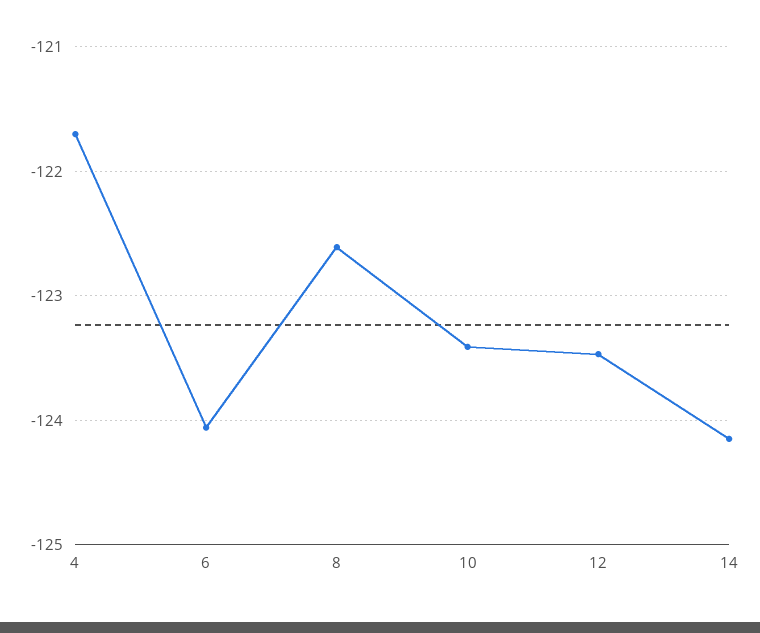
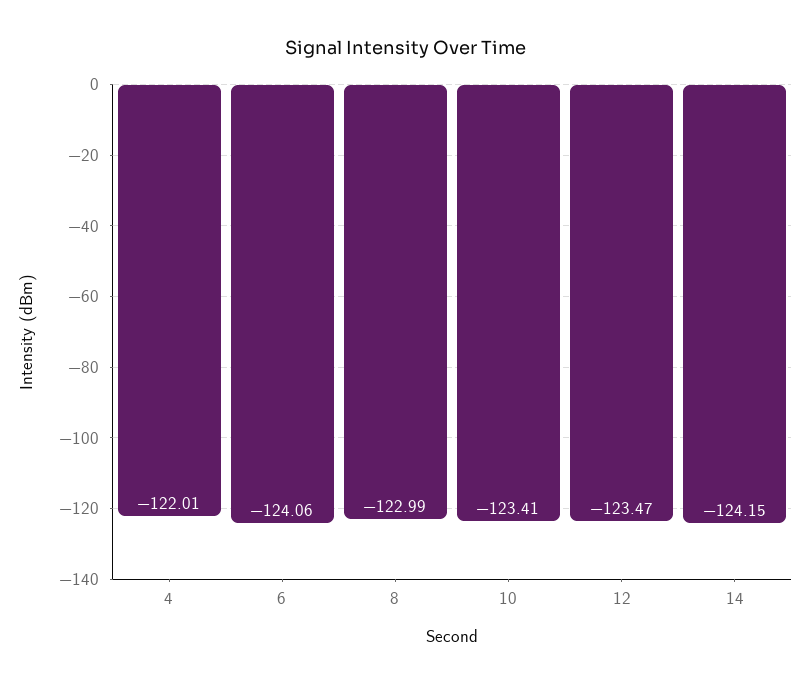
  {
-   "4": -121.7,
+   "4": -122.01,
    "6": -124.06,
-   "8": -122.6,
+   "8": -122.99,
    "10": -123.41,
    "12": -123.47,
    "14": -124.15
  }

